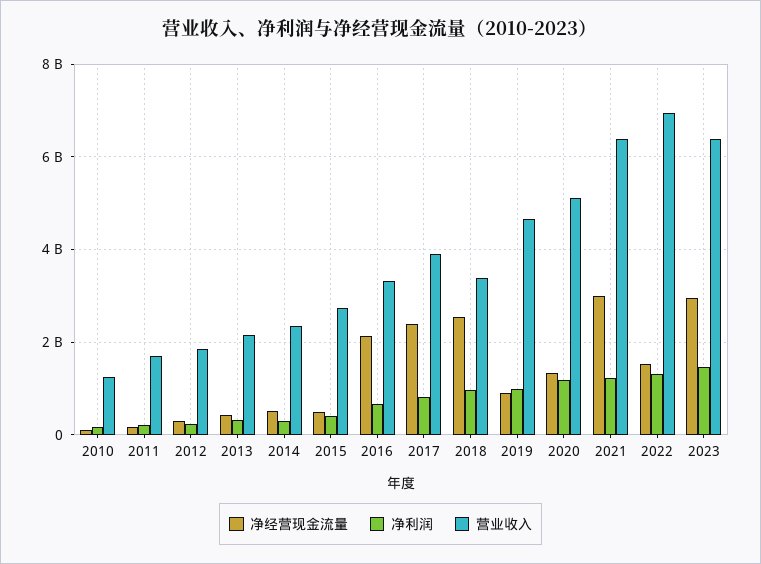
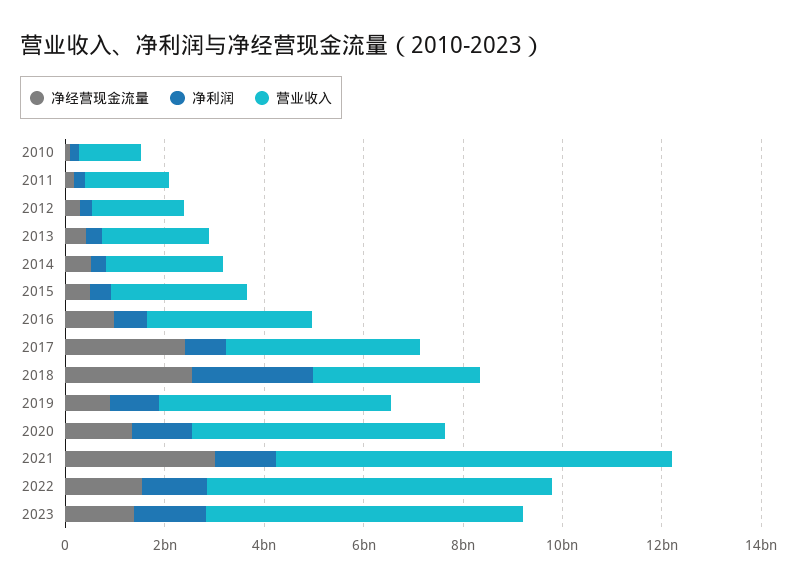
  {
    "净经营现金流量": {
      "2010": 0,
      "2011": 200000000,
      "2012": 200000000,
      "2013": 400000000,
      "2014": 600000000,
      "2015": 400000000,
-     "2016": 2200000000,
+     "2016": 1000000000,
      "2017": 2400000000,
      "2018": 2600000000,
      "2019": 800000000,
      "2020": 1400000000,
      "2021": 3000000000,
      "2022": 1600000000,
-     "2023": 3000000000
+     "2023": 1500000000
    },
    "净利润": {
      "2010": 200000000,
      "2011": 200000000,
      "2012": 200000000,
      "2013": 400000000,
      "2014": 200000000,
      "2015": 400000000,
      "2016": 600000000,
      "2017": 800000000,
-     "2018": 1000000000,
+     "2018": 2500000000,
      "2019": 1000000000,
      "2020": 1200000000,
      "2021": 1200000000,
      "2022": 1400000000,
      "2023": 1400000000
    },
    "营业收入": {
      "2010": 1200000000,
      "2011": 1600000000,
      "2012": 1800000000,
      "2013": 2200000000,
      "2014": 2400000000,
      "2015": 2800000000,
      "2016": 3400000000,
      "2017": 4000000000,
      "2018": 3400000000,
      "2019": 4600000000,
      "2020": 5200000000,
-     "2021": 6400000000,
+     "2021": 8000000000,
      "2022": 7000000000,
      "2023": 6400000000
    }
  }

